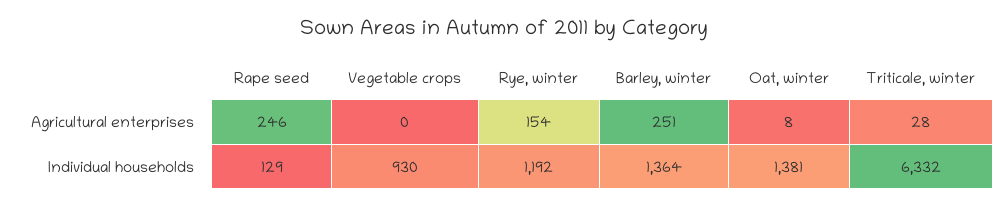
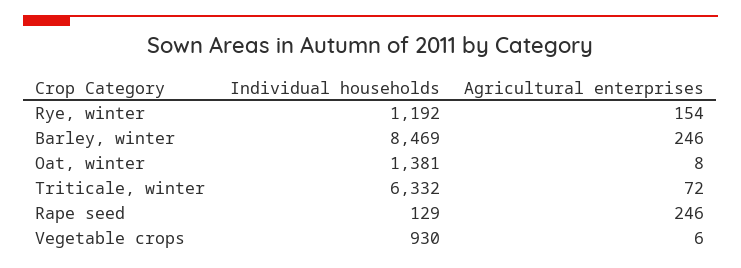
  {
    "Rape seed": {
      "Agricultural enterprises": 246,
      "Individual households": 129
    },
    "Vegetable crops": {
-     "Agricultural enterprises": 0,
+     "Agricultural enterprises": 6,
      "Individual households": 930
    },
    "Rye, winter": {
      "Agricultural enterprises": 154,
      "Individual households": 1192
    },
    "Barley, winter": {
-     "Agricultural enterprises": 251,
+     "Agricultural enterprises": 246,
-     "Individual households": 1364
+     "Individual households": 8469
    },
    "Oat, winter": {
      "Agricultural enterprises": 8,
      "Individual households": 1381
    },
    "Triticale, winter": {
-     "Agricultural enterprises": 28,
+     "Agricultural enterprises": 72,
      "Individual households": 6332
    }
  }

